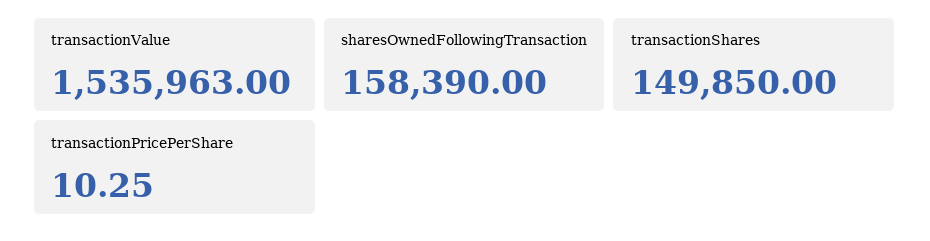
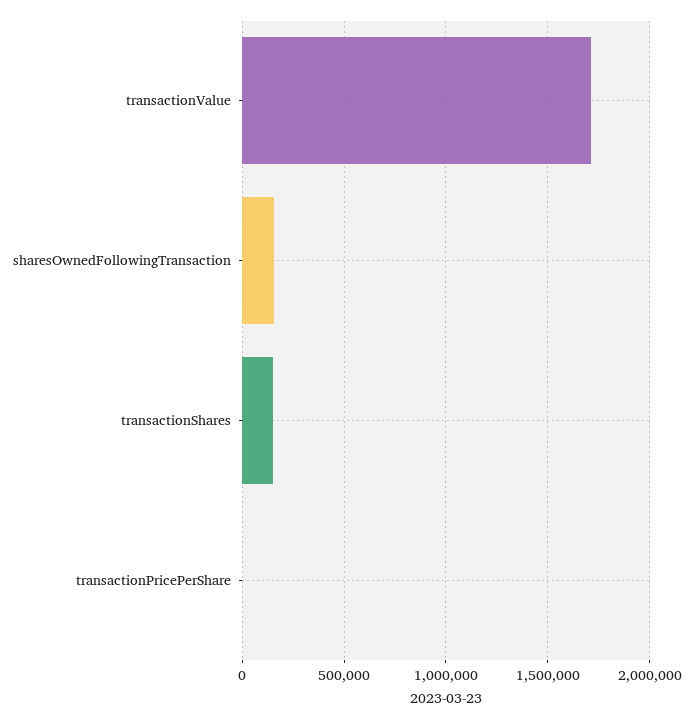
  {
-   "transactionValue": 1535963,
+   "transactionValue": 1700000,
    "sharesOwnedFollowingTransaction": 158390,
    "transactionShares": 149850,
    "transactionPricePerShare": 10.25
  }

